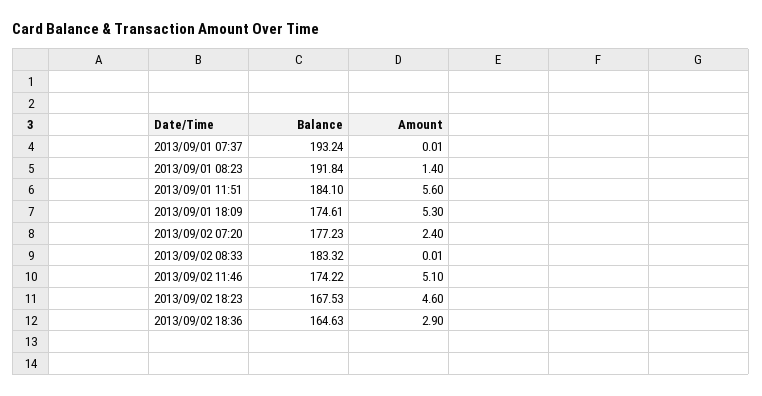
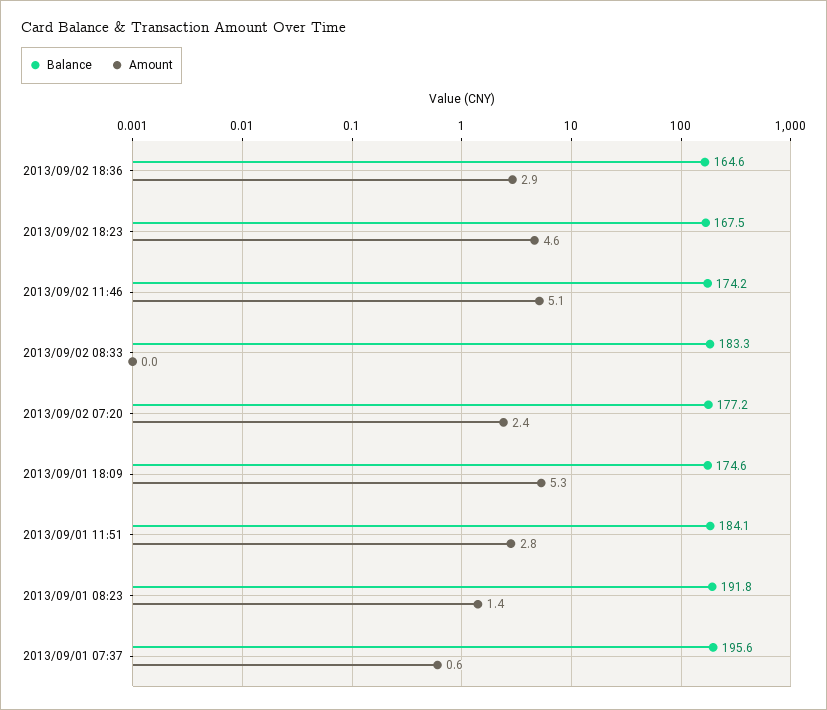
  {
    "Balance": {
-     "2013/09/01 07:37": 193.24,
+     "2013/09/01 07:37": 195.6,
      "2013/09/01 08:23": 191.84,
      "2013/09/01 11:51": 184.1,
      "2013/09/01 18:09": 174.61,
      "2013/09/02 07:20": 177.23,
      "2013/09/02 08:33": 183.32,
      "2013/09/02 11:46": 174.22,
      "2013/09/02 18:23": 167.53,
      "2013/09/02 18:36": 164.63
    },
    "Amount": {
-     "2013/09/01 07:37": 0.01,
+     "2013/09/01 07:37": 0.6,
      "2013/09/01 08:23": 1.4,
-     "2013/09/01 11:51": 5.6,
+     "2013/09/01 11:51": 2.8,
      "2013/09/01 18:09": 5.3,
      "2013/09/02 07:20": 2.4,
      "2013/09/02 08:33": 0.01,
      "2013/09/02 11:46": 5.1,
      "2013/09/02 18:23": 4.6,
      "2013/09/02 18:36": 2.9
    }
  }

